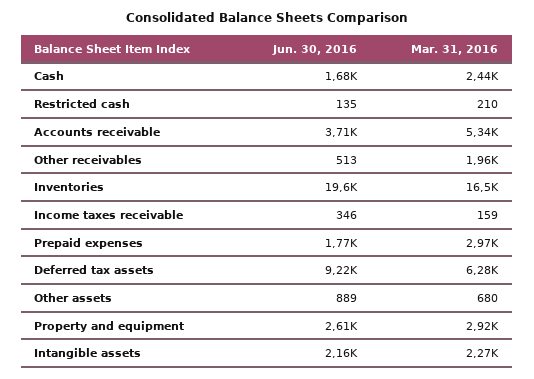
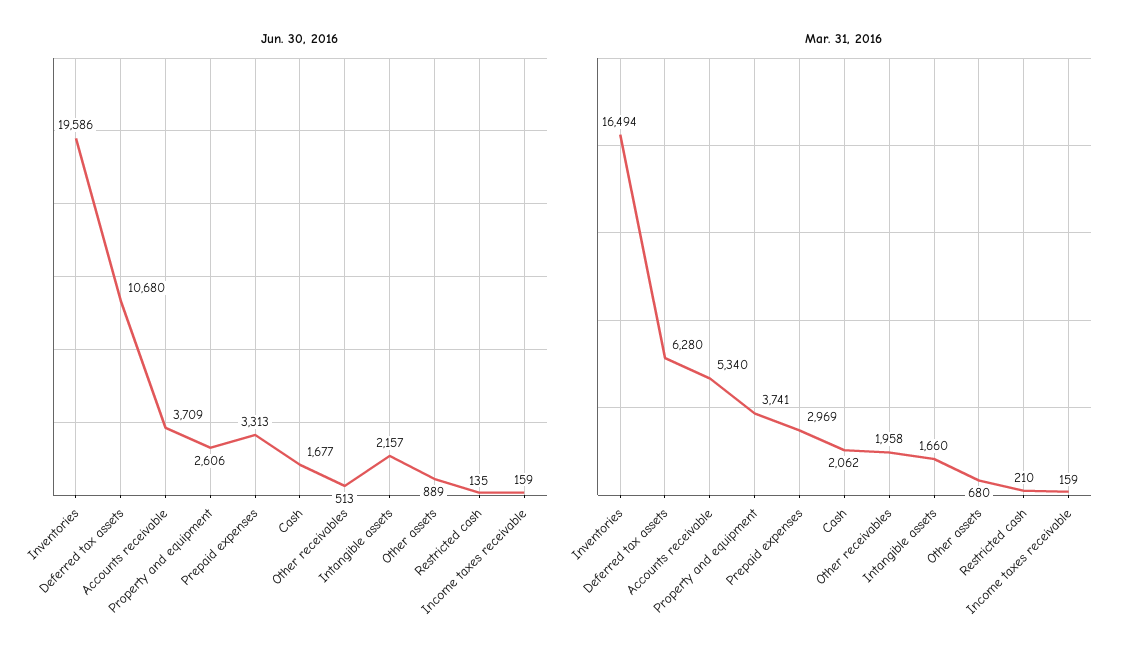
  {
    "Jun. 30, 2016": {
      "Cash": 1677,
      "Restricted cash": 135,
      "Accounts receivable": 3709,
      "Other receivables": 513,
      "Inventories": 19586,
-     "Income taxes receivable": 346,
+     "Income taxes receivable": 159,
-     "Prepaid expenses": 1770,
+     "Prepaid expenses": 3313,
-     "Deferred tax assets": 9220,
+     "Deferred tax assets": 10680,
      "Other assets": 889,
      "Property and equipment": 2606,
      "Intangible assets": 2157
    },
    "Mar. 31, 2016": {
-     "Cash": 2440,
+     "Cash": 2062,
      "Restricted cash": 210,
      "Accounts receivable": 5340,
      "Other receivables": 1958,
      "Inventories": 16494,
      "Income taxes receivable": 159,
      "Prepaid expenses": 2969,
      "Deferred tax assets": 6280,
      "Other assets": 680,
-     "Property and equipment": 2920,
+     "Property and equipment": 3741,
-     "Intangible assets": 2270
+     "Intangible assets": 1660
    }
  }

